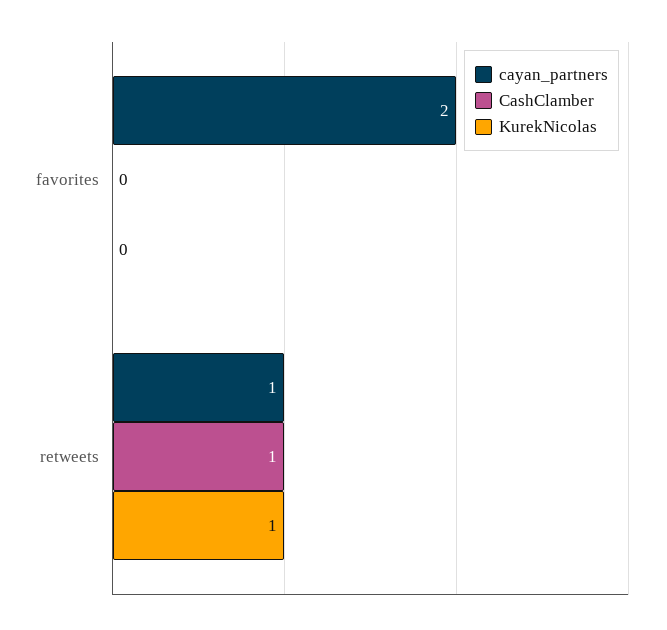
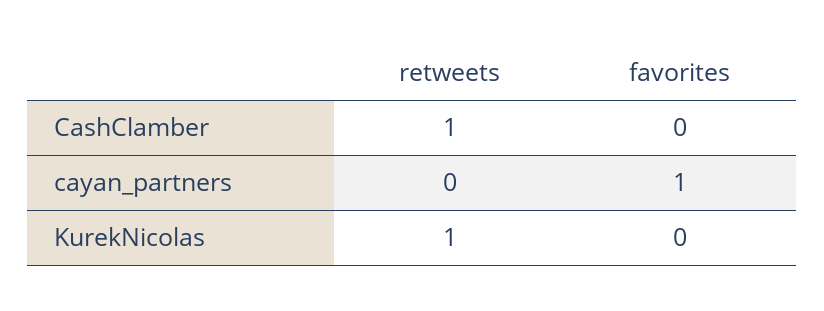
  {
    "cayan_partners": {
-     "favorites": 2,
+     "favorites": 1,
-     "retweets": 1
+     "retweets": 0
    },
    "CashClamber": {
      "favorites": 0,
      "retweets": 1
    },
    "KurekNicolas": {
      "favorites": 0,
      "retweets": 1
    }
  }

